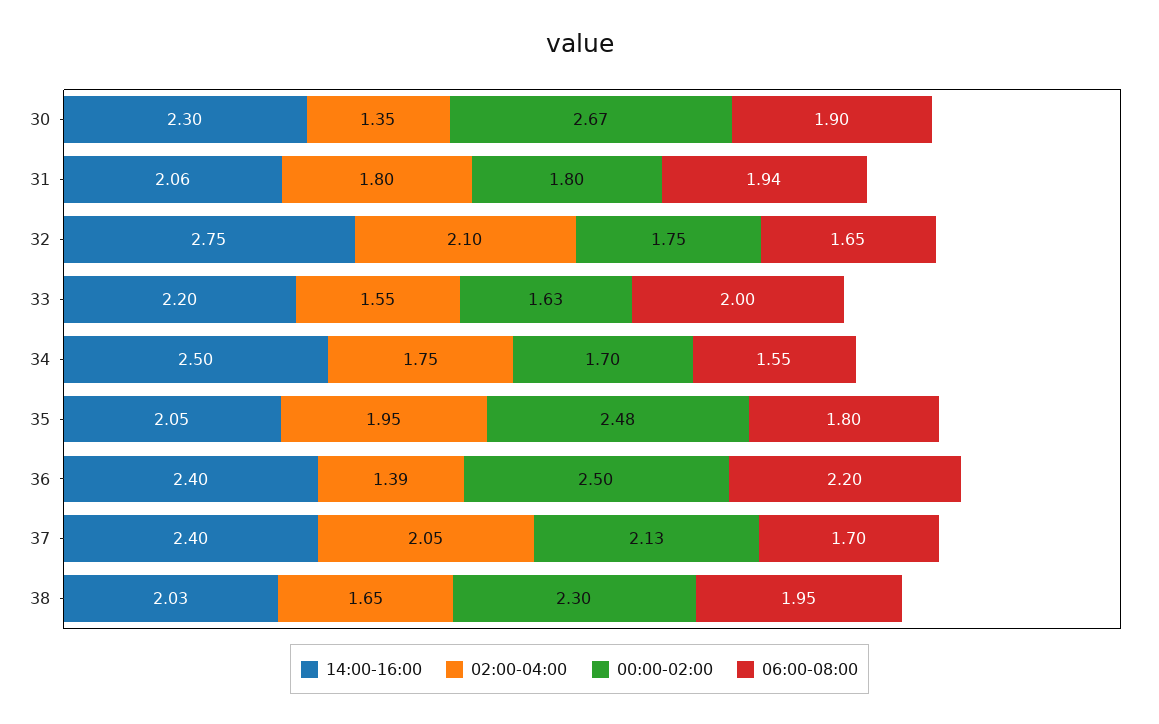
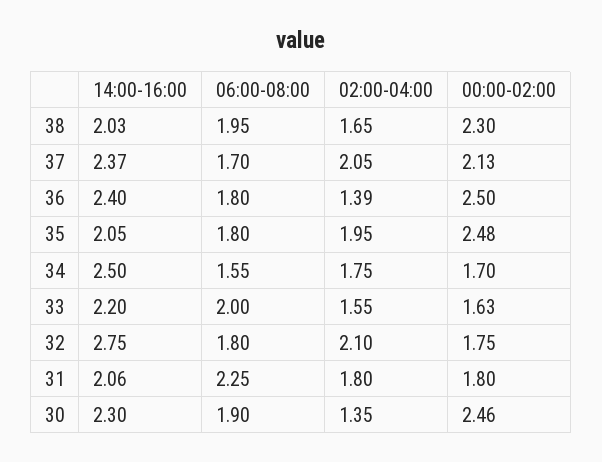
  {
    "14:00-16:00": {
      "30": 2.3,
      "31": 2.06,
      "32": 2.75,
      "33": 2.2,
      "34": 2.5,
      "35": 2.05,
      "36": 2.4,
-     "37": 2.4,
+     "37": 2.37,
      "38": 2.03
    },
    "02:00-04:00": {
      "30": 1.35,
      "31": 1.8,
      "32": 2.1,
      "33": 1.55,
      "34": 1.75,
      "35": 1.95,
      "36": 1.39,
      "37": 2.05,
      "38": 1.65
    },
    "00:00-02:00": {
-     "30": 2.67,
+     "30": 2.46,
      "31": 1.8,
      "32": 1.75,
      "33": 1.63,
      "34": 1.7,
      "35": 2.48,
      "36": 2.5,
      "37": 2.13,
      "38": 2.3
    },
    "06:00-08:00": {
      "30": 1.9,
-     "31": 1.94,
+     "31": 2.25,
-     "32": 1.65,
+     "32": 1.8,
      "33": 2,
      "34": 1.55,
      "35": 1.8,
-     "36": 2.2,
+     "36": 1.8,
      "37": 1.7,
      "38": 1.95
    }
  }

